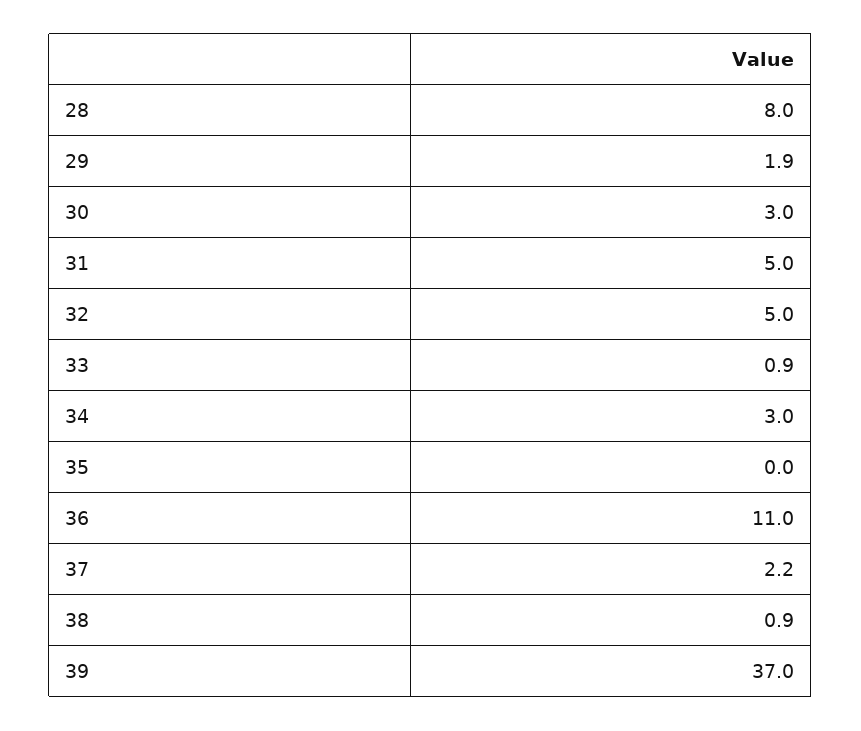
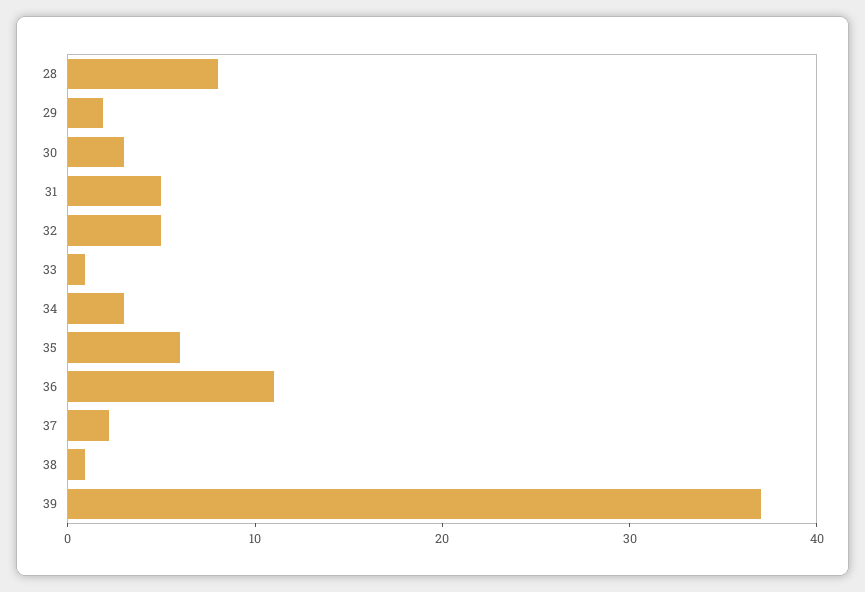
  {
    "28": 8,
    "29": 1.9,
    "30": 3,
    "31": 5,
    "32": 5,
    "33": 0.9,
    "34": 3,
-   "35": 0,
+   "35": 6,
    "36": 11,
    "37": 2.2,
    "38": 0.9,
    "39": 37
  }

